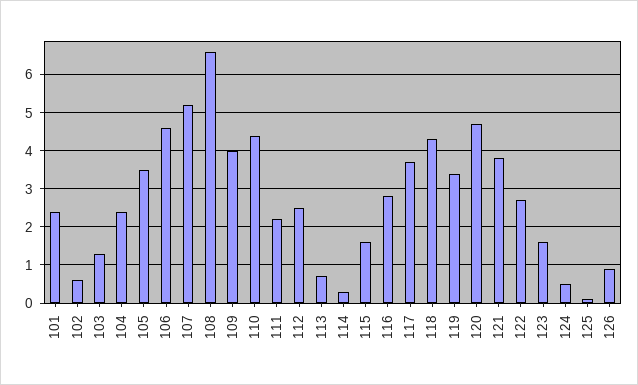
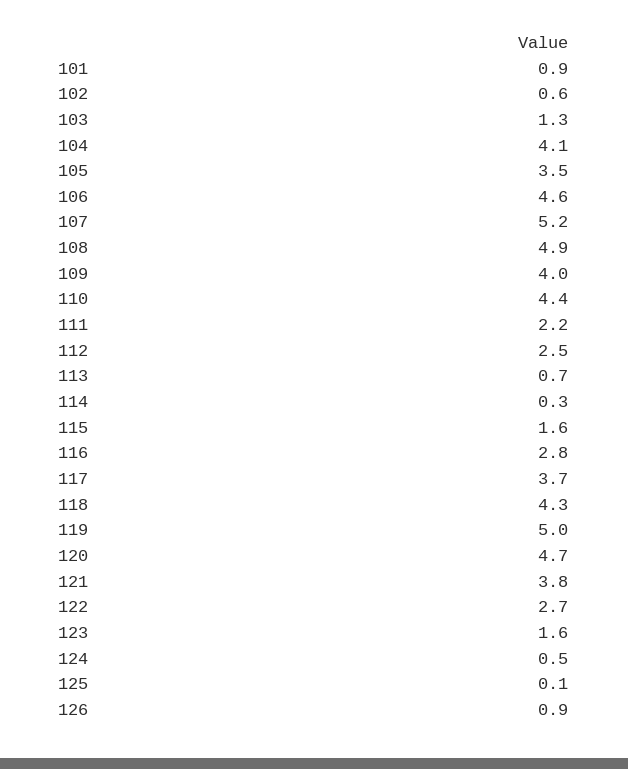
  {
-   "101": 2.5,
+   "101": 0.9,
    "102": 0.6,
    "103": 1.3,
-   "104": 2.5,
+   "104": 4.1,
    "105": 3.5,
    "106": 4.6,
    "107": 5.2,
-   "108": 6.5,
+   "108": 4.9,
    "109": 4,
    "110": 4.4,
    "111": 2.2,
    "112": 2.5,
    "113": 0.7,
    "114": 0.3,
    "115": 1.6,
    "116": 2.8,
    "117": 3.7,
    "118": 4.3,
-   "119": 3.5,
+   "119": 5,
    "120": 4.7,
    "121": 3.8,
    "122": 2.7,
    "123": 1.6,
    "124": 0.5,
    "125": 0.1,
    "126": 0.9
  }

